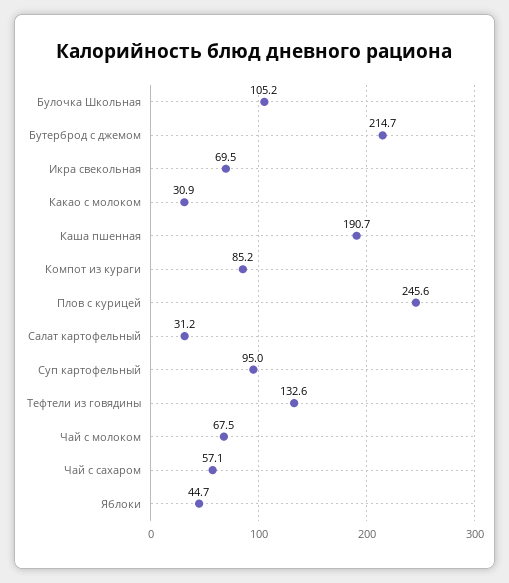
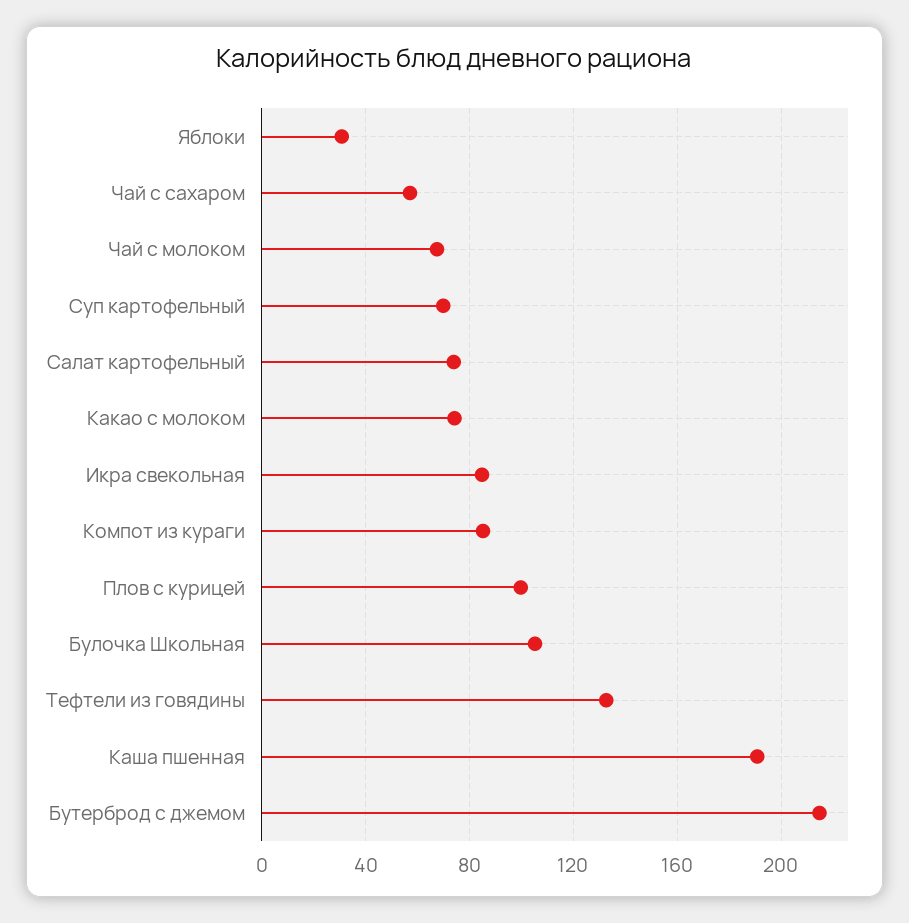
  {
    "Булочка Школьная": 105.2,
    "Бутерброд с джемом": 214.7,
-   "Икра свекольная": 69.5,
+   "Икра свекольная": 85,
-   "Какао с молоком": 30.9,
+   "Какао с молоком": 75,
    "Каша пшенная": 190.7,
    "Компот из кураги": 85.2,
-   "Плов с курицей": 245.6,
+   "Плов с курицей": 100,
-   "Салат картофельный": 31.2,
+   "Салат картофельный": 75,
-   "Суп картофельный": 95,
+   "Суп картофельный": 70,
    "Тефтели из говядины": 132.6,
    "Чай с молоком": 67.5,
    "Чай с сахаром": 57.1,
-   "Яблоки": 44.7
+   "Яблоки": 30
  }

